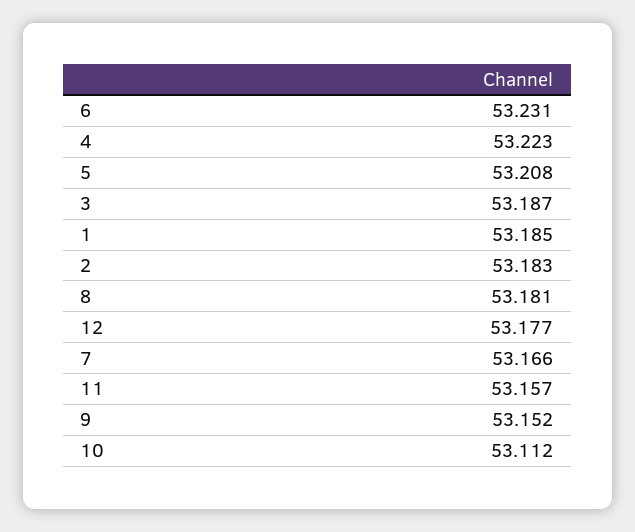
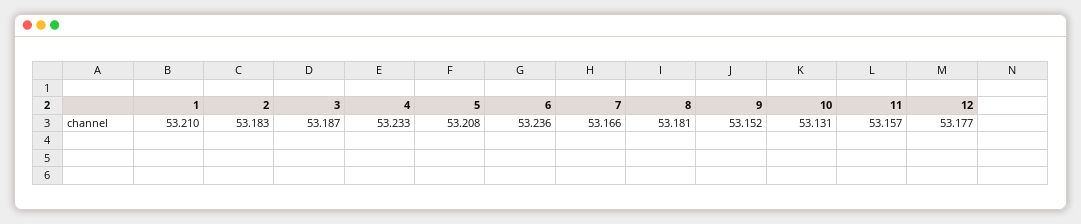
  {
-   "6": 53.231,
+   "6": 53.236,
-   "4": 53.223,
+   "4": 53.233,
    "5": 53.208,
    "3": 53.187,
-   "1": 53.185,
+   "1": 53.21,
    "2": 53.183,
    "8": 53.181,
    "12": 53.177,
    "7": 53.166,
    "11": 53.157,
    "9": 53.152,
-   "10": 53.112
+   "10": 53.131
  }

